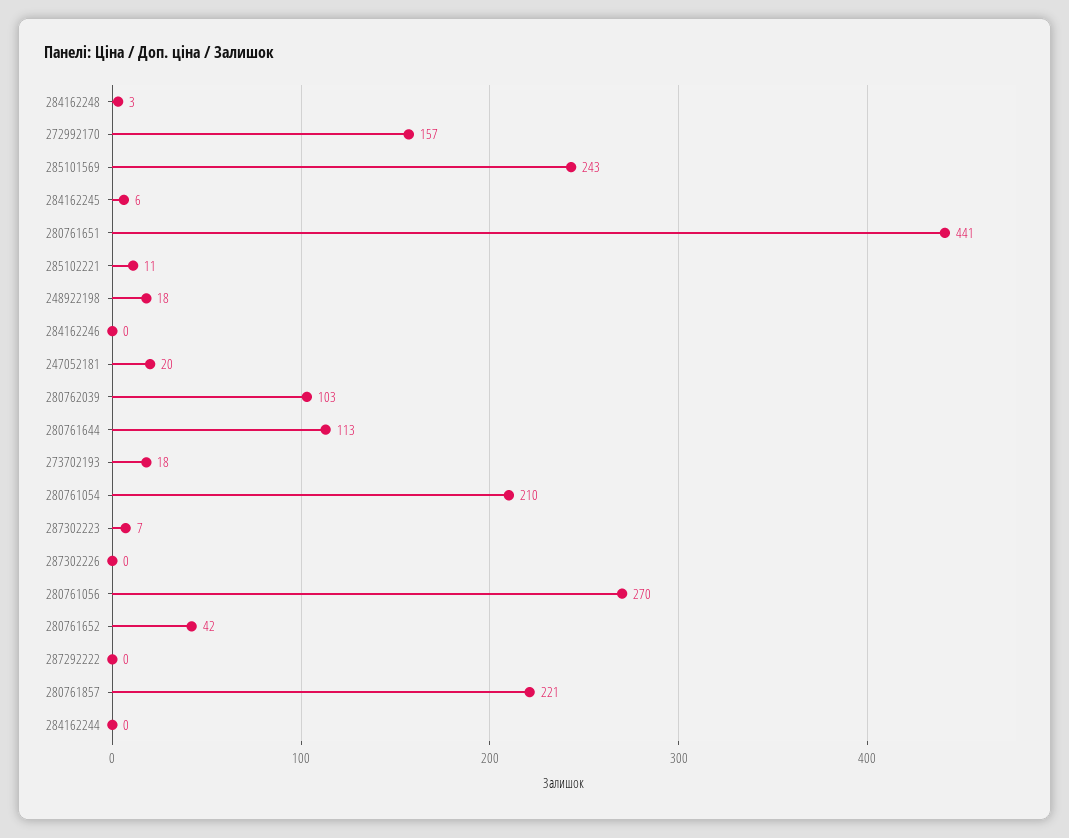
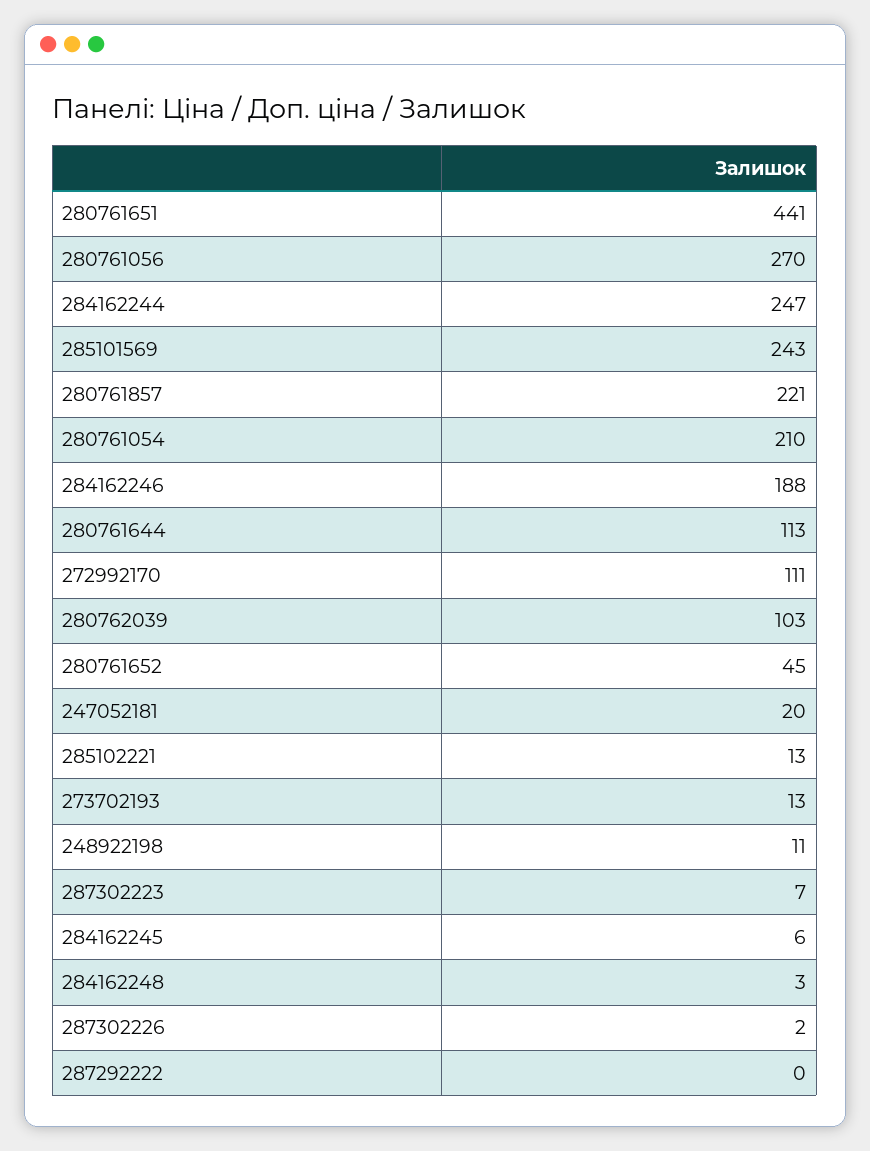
  {
    "284162248": 3,
-   "272992170": 157,
+   "272992170": 111,
    "285101569": 243,
    "284162245": 6,
    "280761651": 441,
-   "285102221": 11,
+   "285102221": 13,
-   "248922198": 18,
+   "248922198": 11,
-   "284162246": 0,
+   "284162246": 188,
    "247052181": 20,
    "280762039": 103,
    "280761644": 113,
-   "273702193": 18,
+   "273702193": 13,
    "280761054": 210,
    "287302223": 7,
-   "287302226": 0,
+   "287302226": 2,
    "280761056": 270,
-   "280761652": 42,
+   "280761652": 45,
    "287292222": 0,
    "280761857": 221,
-   "284162244": 0
+   "284162244": 247
  }

